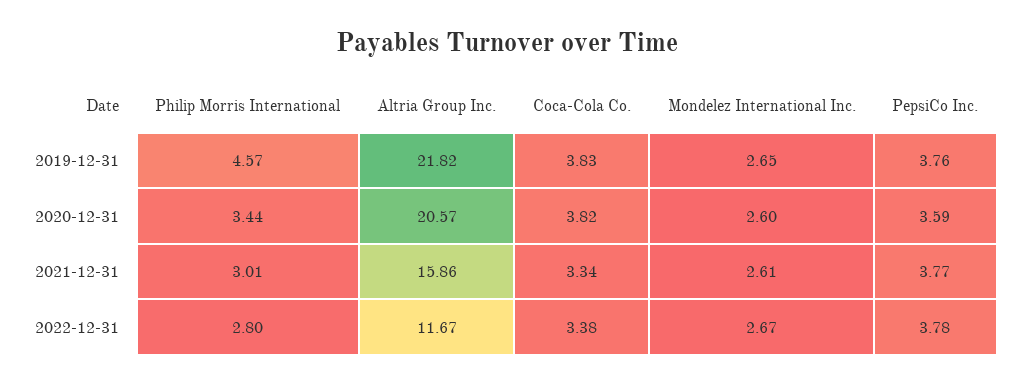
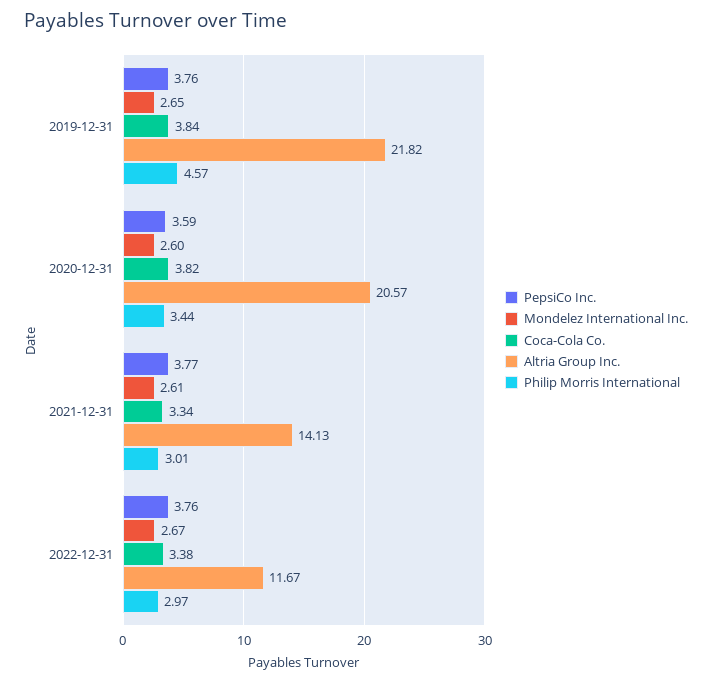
  {
    "Philip Morris International": {
      "2019-12-31": 4.57,
      "2020-12-31": 3.44,
      "2021-12-31": 3.01,
-     "2022-12-31": 2.8
+     "2022-12-31": 2.97
    },
    "Altria Group Inc.": {
      "2019-12-31": 21.82,
      "2020-12-31": 20.57,
-     "2021-12-31": 15.86,
+     "2021-12-31": 14.13,
      "2022-12-31": 11.67
    },
    "Coca-Cola Co.": {
-     "2019-12-31": 3.83,
+     "2019-12-31": 3.84,
      "2020-12-31": 3.82,
      "2021-12-31": 3.34,
      "2022-12-31": 3.38
    },
    "Mondelez International Inc.": {
      "2019-12-31": 2.65,
      "2020-12-31": 2.6,
      "2021-12-31": 2.61,
      "2022-12-31": 2.67
    },
    "PepsiCo Inc.": {
      "2019-12-31": 3.76,
      "2020-12-31": 3.59,
      "2021-12-31": 3.77,
-     "2022-12-31": 3.78
+     "2022-12-31": 3.76
    }
  }

